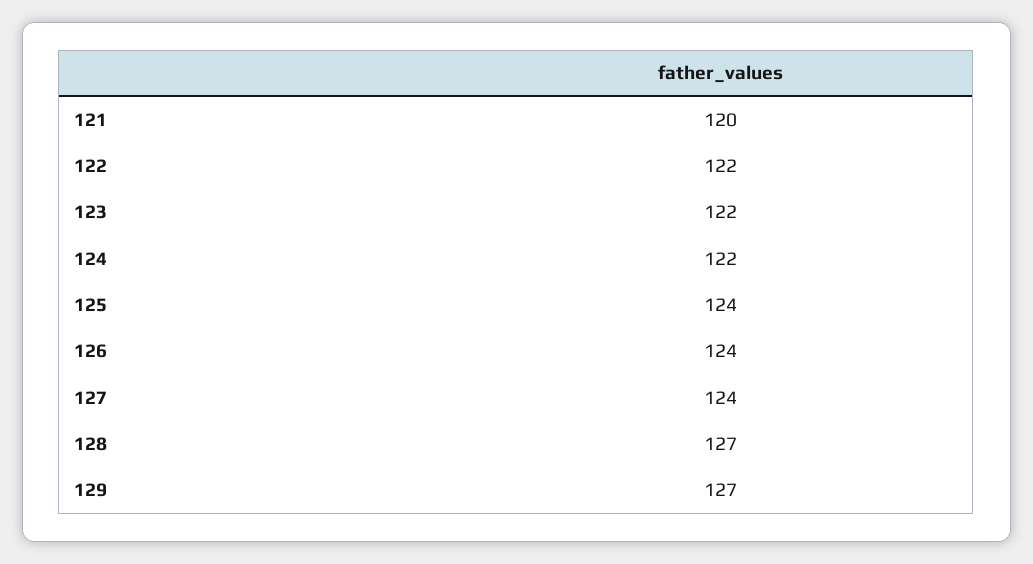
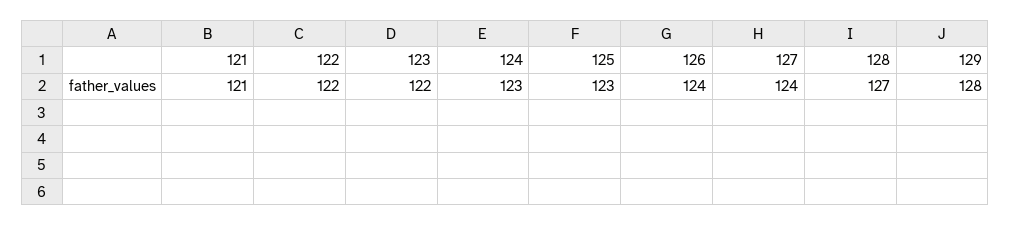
  {
-   "121": 120,
+   "121": 121,
    "122": 122,
    "123": 122,
-   "124": 122,
+   "124": 123,
-   "125": 124,
+   "125": 123,
    "126": 124,
    "127": 124,
    "128": 127,
-   "129": 127
+   "129": 128
  }

